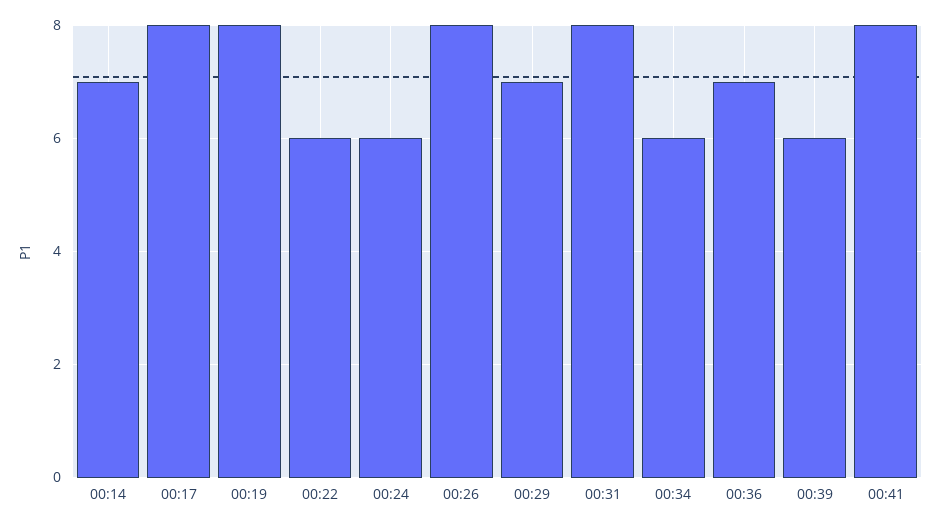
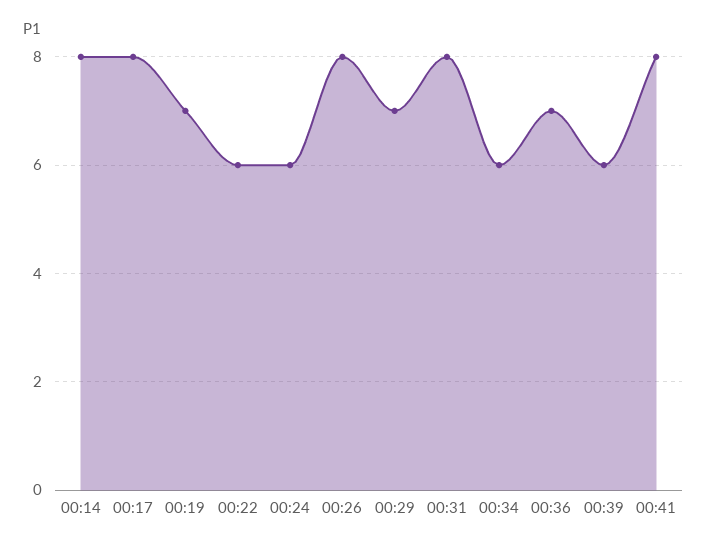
  {
-   "00:14": 7,
+   "00:14": 8,
    "00:17": 8,
-   "00:19": 8,
+   "00:19": 7,
    "00:22": 6,
    "00:24": 6,
    "00:26": 8,
    "00:29": 7,
    "00:31": 8,
    "00:34": 6,
    "00:36": 7,
    "00:39": 6,
    "00:41": 8
  }

